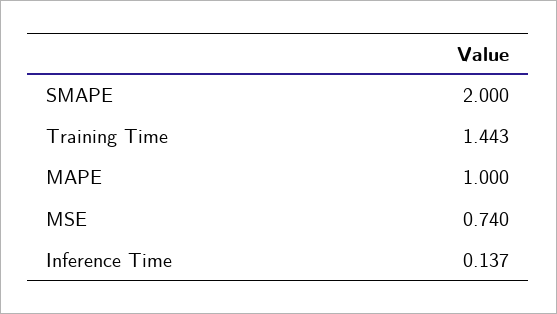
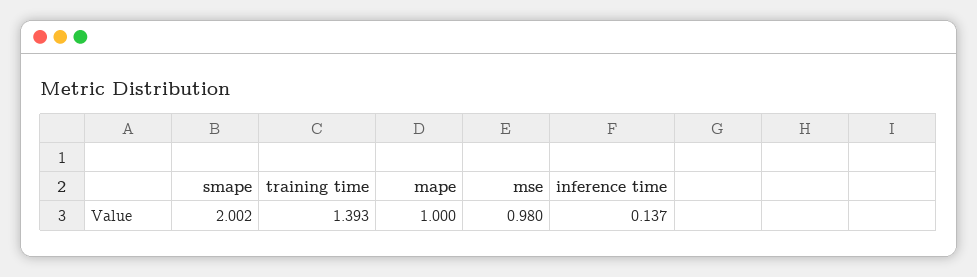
  {
-   "SMAPE": 2,
+   "SMAPE": 2.002,
-   "Training Time": 1.443,
+   "Training Time": 1.393,
    "MAPE": 1,
-   "MSE": 0.74,
+   "MSE": 0.98,
    "Inference Time": 0.137
  }

